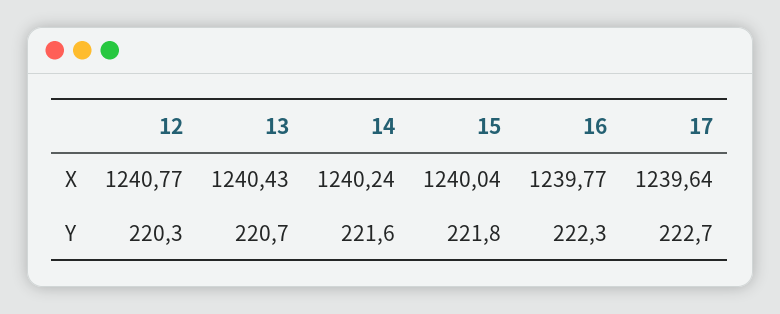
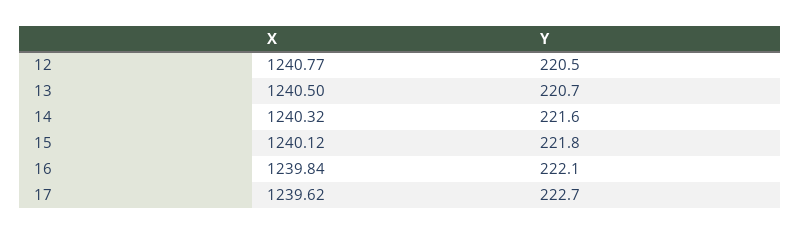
  {
    "12": {
      "X": 1240.77,
-     "Y": 220.3
+     "Y": 220.5
    },
    "13": {
-     "X": 1240.43,
+     "X": 1240.5,
      "Y": 220.7
    },
    "14": {
-     "X": 1240.24,
+     "X": 1240.32,
      "Y": 221.6
    },
    "15": {
-     "X": 1240.04,
+     "X": 1240.12,
      "Y": 221.8
    },
    "16": {
-     "X": 1239.77,
+     "X": 1239.84,
-     "Y": 222.3
+     "Y": 222.1
    },
    "17": {
-     "X": 1239.64,
+     "X": 1239.62,
      "Y": 222.7
    }
  }

